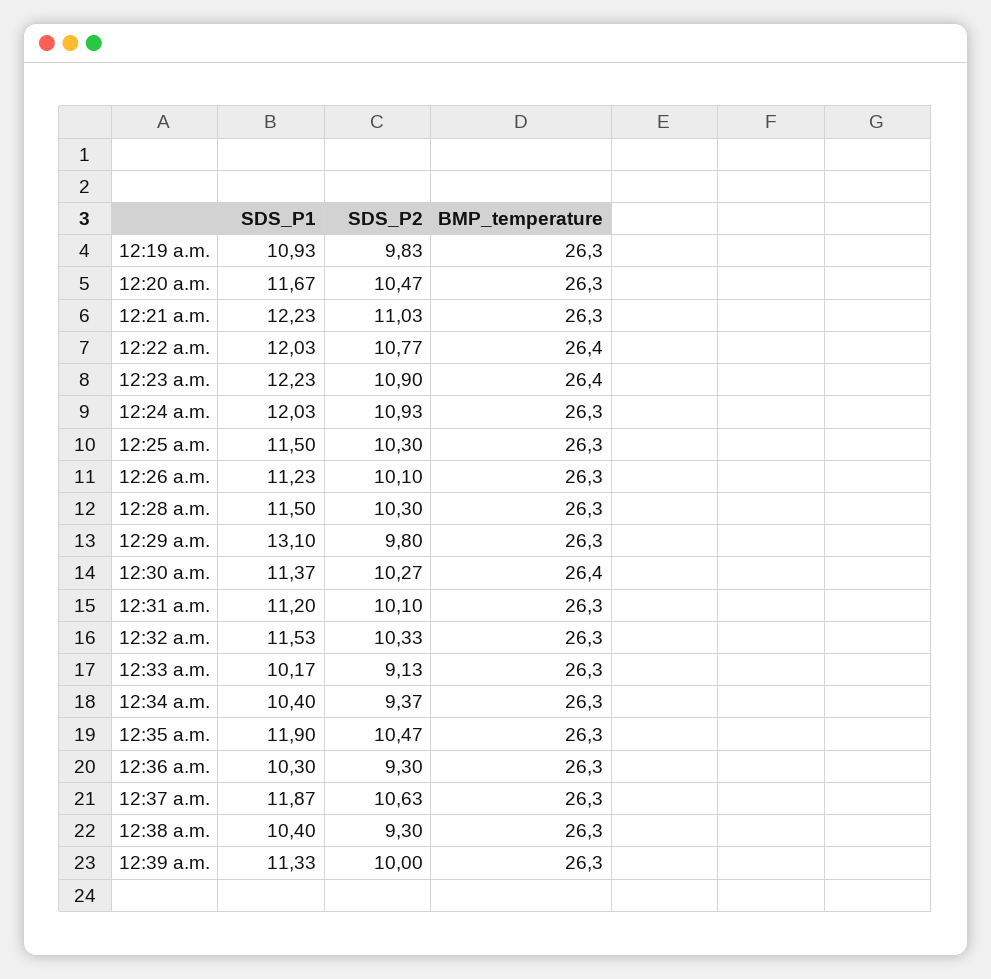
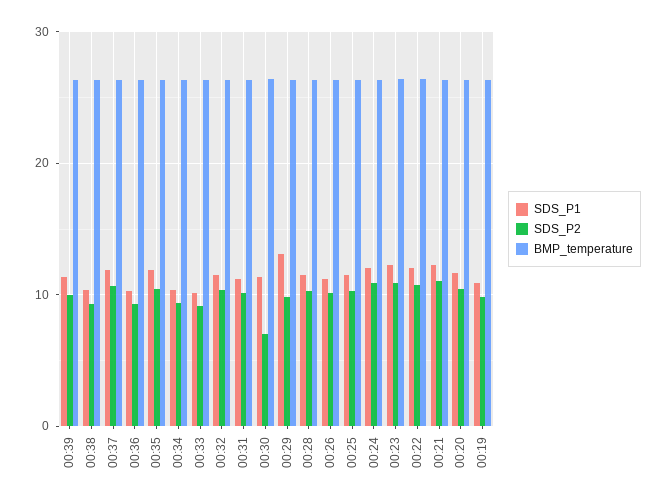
  {
    "SDS_P1": {
      "12:19 a.m.": 10.93,
      "12:20 a.m.": 11.67,
      "12:21 a.m.": 12.23,
      "12:22 a.m.": 12.03,
      "12:23 a.m.": 12.23,
      "12:24 a.m.": 12.03,
      "12:25 a.m.": 11.5,
      "12:26 a.m.": 11.23,
      "12:28 a.m.": 11.5,
      "12:29 a.m.": 13.1,
      "12:30 a.m.": 11.37,
      "12:31 a.m.": 11.2,
      "12:32 a.m.": 11.53,
      "12:33 a.m.": 10.17,
      "12:34 a.m.": 10.4,
      "12:35 a.m.": 11.9,
      "12:36 a.m.": 10.3,
      "12:37 a.m.": 11.87,
      "12:38 a.m.": 10.4,
      "12:39 a.m.": 11.33
    },
    "SDS_P2": {
      "12:19 a.m.": 9.83,
      "12:20 a.m.": 10.47,
      "12:21 a.m.": 11.03,
      "12:22 a.m.": 10.77,
      "12:23 a.m.": 10.9,
      "12:24 a.m.": 10.93,
      "12:25 a.m.": 10.3,
      "12:26 a.m.": 10.1,
      "12:28 a.m.": 10.3,
      "12:29 a.m.": 9.8,
-     "12:30 a.m.": 10.27,
+     "12:30 a.m.": 7,
      "12:31 a.m.": 10.1,
      "12:32 a.m.": 10.33,
      "12:33 a.m.": 9.13,
      "12:34 a.m.": 9.37,
      "12:35 a.m.": 10.47,
      "12:36 a.m.": 9.3,
      "12:37 a.m.": 10.63,
      "12:38 a.m.": 9.3,
      "12:39 a.m.": 10
    },
    "BMP_temperature": {
      "12:19 a.m.": 26.3,
      "12:20 a.m.": 26.3,
      "12:21 a.m.": 26.3,
      "12:22 a.m.": 26.4,
      "12:23 a.m.": 26.4,
      "12:24 a.m.": 26.3,
      "12:25 a.m.": 26.3,
      "12:26 a.m.": 26.3,
      "12:28 a.m.": 26.3,
      "12:29 a.m.": 26.3,
      "12:30 a.m.": 26.4,
      "12:31 a.m.": 26.3,
      "12:32 a.m.": 26.3,
      "12:33 a.m.": 26.3,
      "12:34 a.m.": 26.3,
      "12:35 a.m.": 26.3,
      "12:36 a.m.": 26.3,
      "12:37 a.m.": 26.3,
      "12:38 a.m.": 26.3,
      "12:39 a.m.": 26.3
    }
  }

